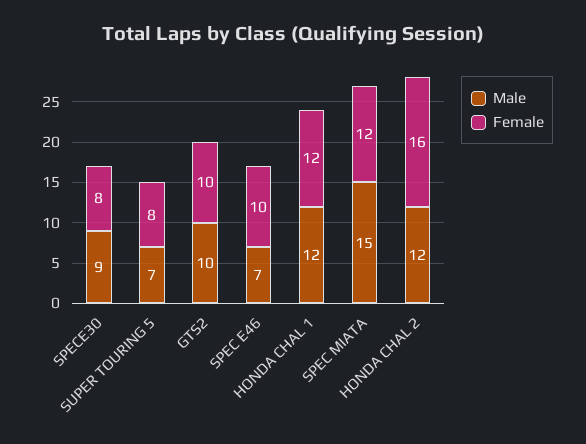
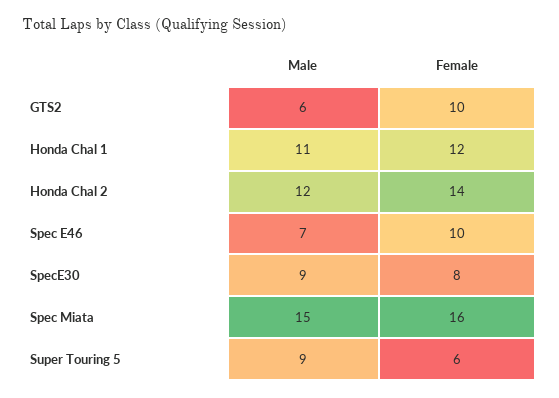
  {
    "Male": {
      "SPECE30": 9,
-     "SUPER TOURING 5": 7,
+     "SUPER TOURING 5": 9,
-     "GTS2": 10,
+     "GTS2": 6,
      "SPEC E46": 7,
-     "HONDA CHAL 1": 12,
+     "HONDA CHAL 1": 11,
      "SPEC MIATA": 15,
      "HONDA CHAL 2": 12
    },
    "Female": {
      "SPECE30": 8,
-     "SUPER TOURING 5": 8,
+     "SUPER TOURING 5": 6,
      "GTS2": 10,
      "SPEC E46": 10,
      "HONDA CHAL 1": 12,
-     "SPEC MIATA": 12,
+     "SPEC MIATA": 16,
-     "HONDA CHAL 2": 16
+     "HONDA CHAL 2": 14
    }
  }

